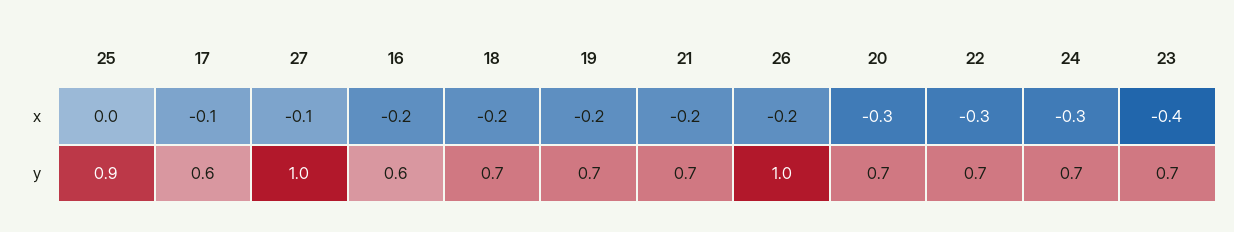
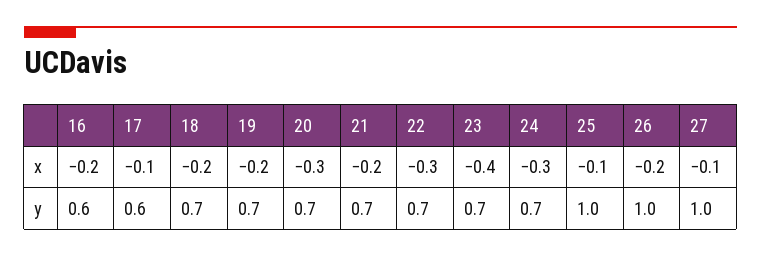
  {
    "25": {
-     "x": 0,
+     "x": -0.1,
-     "y": 0.9
+     "y": 1
    },
    "17": {
      "x": -0.1,
      "y": 0.6
    },
    "27": {
      "x": -0.1,
      "y": 1
    },
    "16": {
      "x": -0.2,
      "y": 0.6
    },
    "18": {
      "x": -0.2,
      "y": 0.7
    },
    "19": {
      "x": -0.2,
      "y": 0.7
    },
    "21": {
      "x": -0.2,
      "y": 0.7
    },
    "26": {
      "x": -0.2,
      "y": 1
    },
    "20": {
      "x": -0.3,
      "y": 0.7
    },
    "22": {
      "x": -0.3,
      "y": 0.7
    },
    "24": {
      "x": -0.3,
      "y": 0.7
    },
    "23": {
      "x": -0.4,
      "y": 0.7
    }
  }

